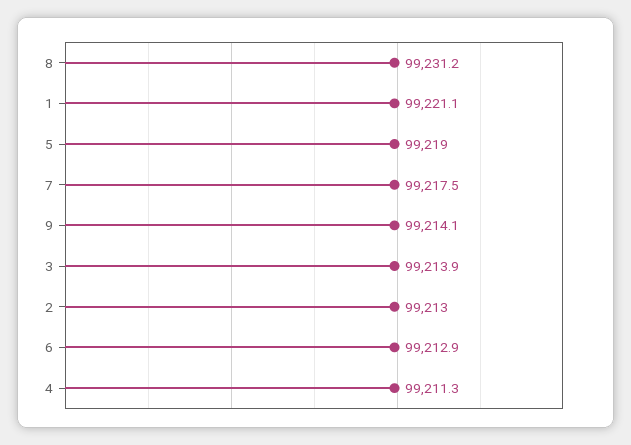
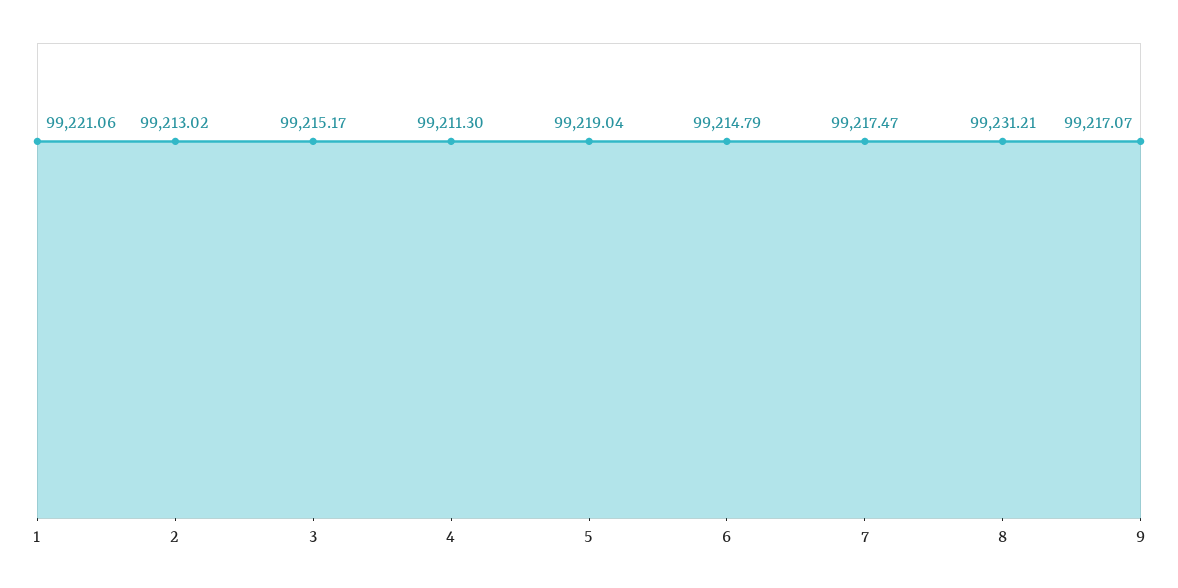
  {
    "8": 99231.21,
    "1": 99221.06,
    "5": 99219.04,
    "7": 99217.47,
-   "9": 99214.1,
+   "9": 99217.07,
-   "3": 99213.9,
+   "3": 99215.17,
    "2": 99213.02,
-   "6": 99212.9,
+   "6": 99214.79,
    "4": 99211.3
  }

